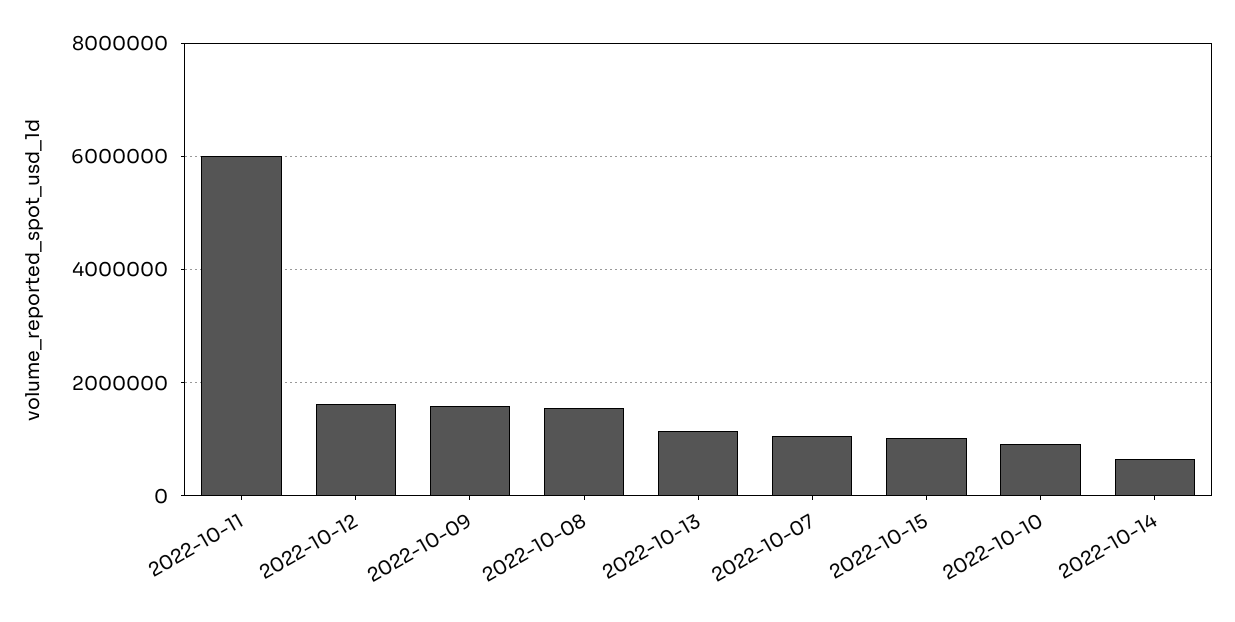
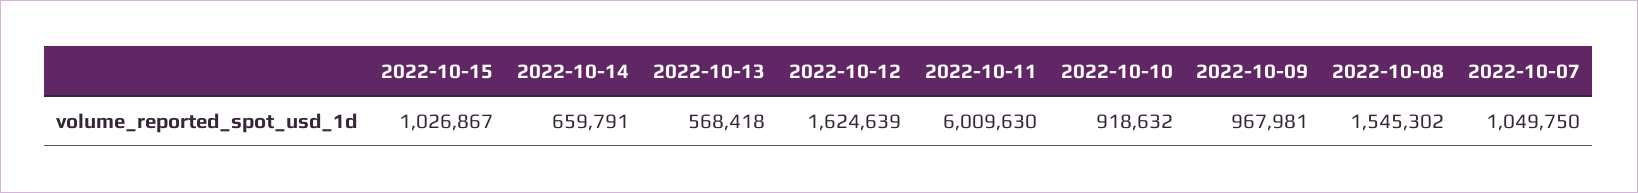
  {
    "2022-10-11": 6009630,
    "2022-10-12": 1624639,
-   "2022-10-09": 1600000,
+   "2022-10-09": 967981,
    "2022-10-08": 1545302,
-   "2022-10-13": 1200000,
+   "2022-10-13": 568418,
    "2022-10-07": 1049750,
    "2022-10-15": 1026867,
    "2022-10-10": 918632,
    "2022-10-14": 659791
  }

